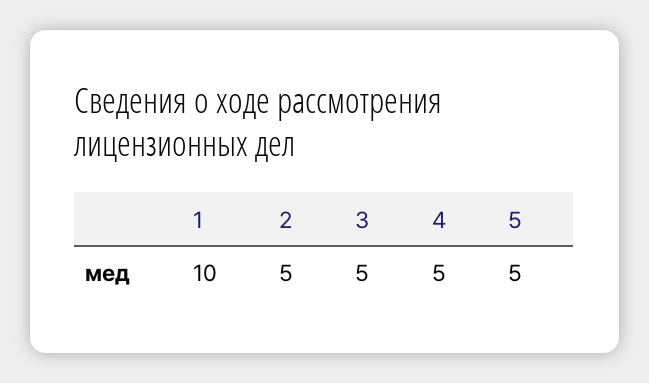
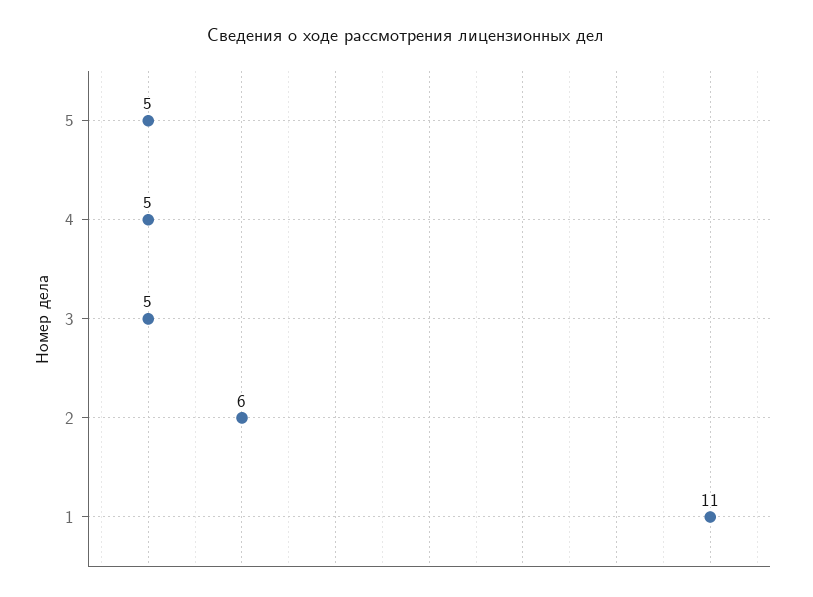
  {
-   "1": 10,
+   "1": 11,
-   "2": 5,
+   "2": 6,
    "3": 5,
    "4": 5,
    "5": 5
  }

